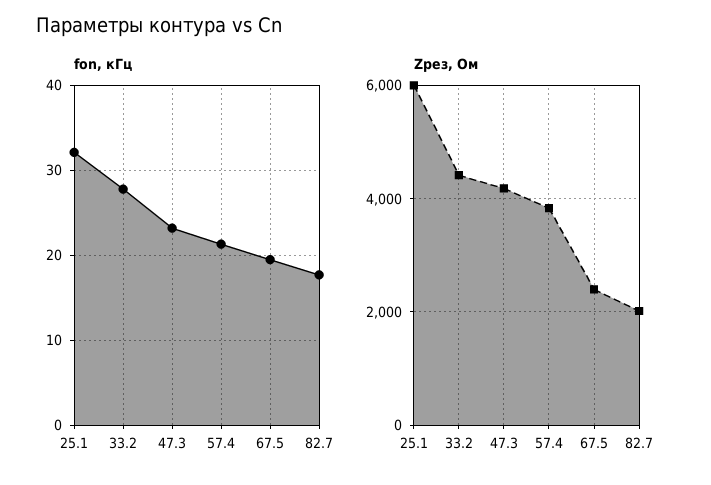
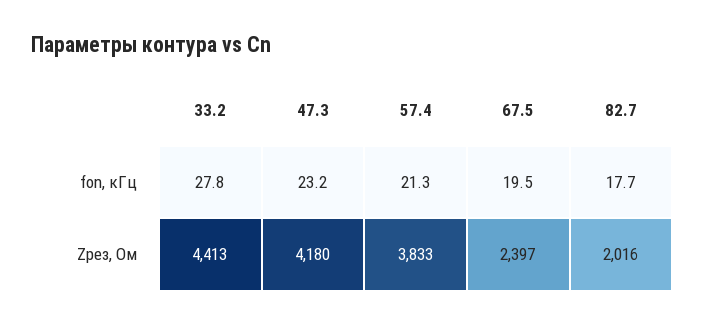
  {
    "fon, кГц": {
-     "25.1": 32,
      "33.2": 27.8,
      "47.3": 23.2,
      "57.4": 21.3,
      "67.5": 19.5,
      "82.7": 17.7
    },
    "Zрез, Ом": {
-     "25.1": 6000,
      "33.2": 4413,
      "47.3": 4180,
      "57.4": 3833,
      "67.5": 2397,
      "82.7": 2016
    }
  }

